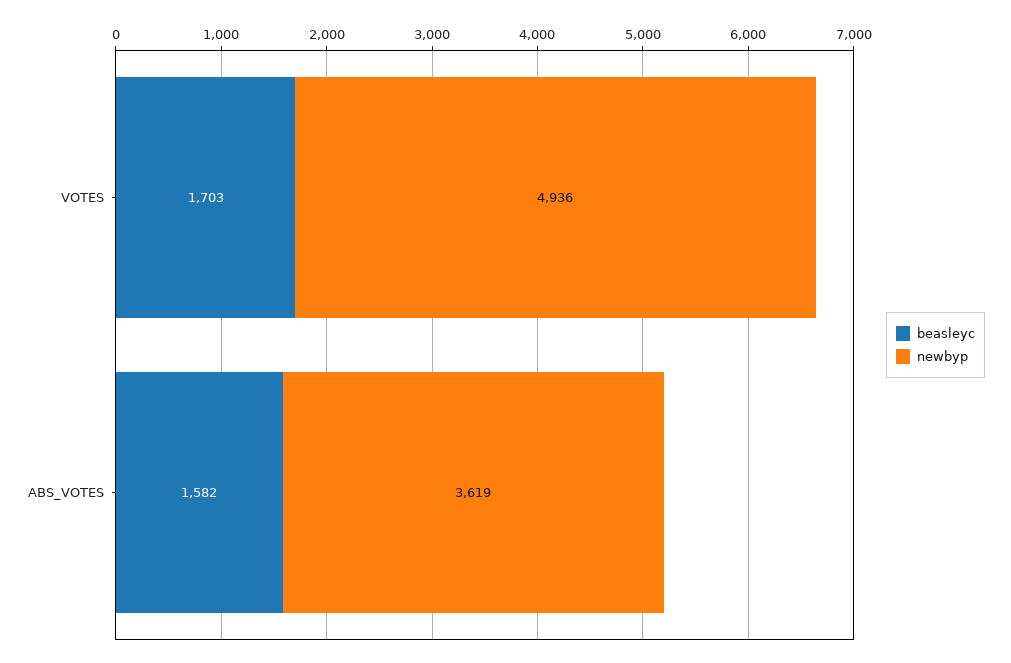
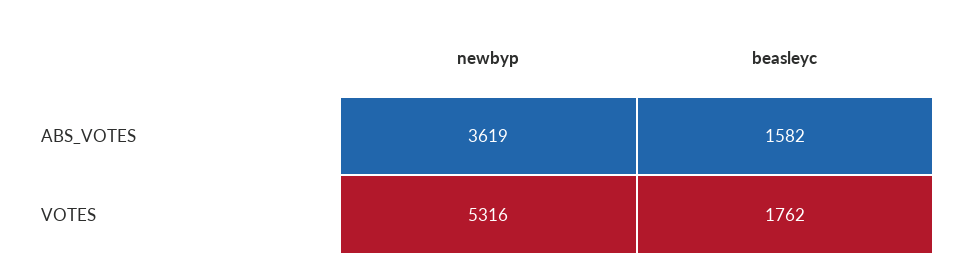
  {
    "beasleyc": {
-     "VOTES": 1703,
+     "VOTES": 1762,
      "ABS_VOTES": 1582
    },
    "newbyp": {
-     "VOTES": 4936,
+     "VOTES": 5316,
      "ABS_VOTES": 3619
    }
  }

